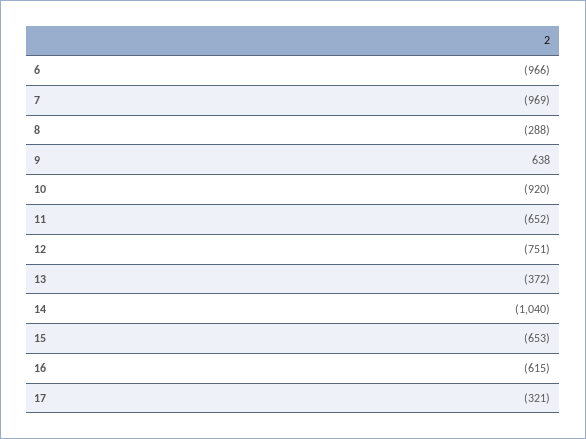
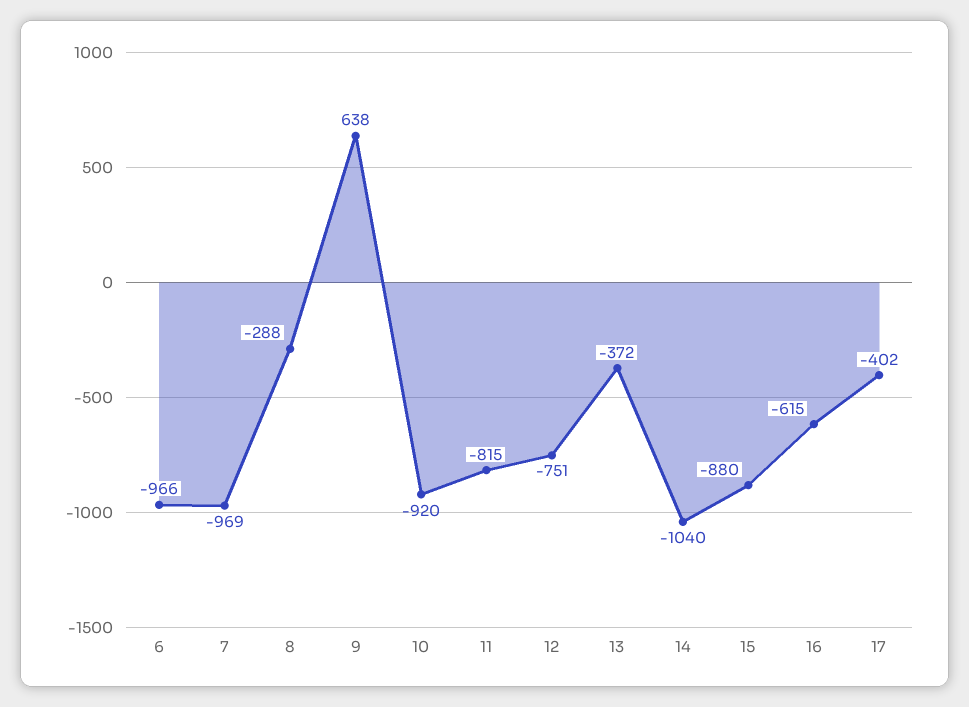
  {
    "6": -966,
    "7": -969,
    "8": -288,
    "9": 638,
    "10": -920,
-   "11": -652,
+   "11": -815,
    "12": -751,
    "13": -372,
    "14": -1040,
-   "15": -653,
+   "15": -880,
    "16": -615,
-   "17": -321
+   "17": -402
  }

